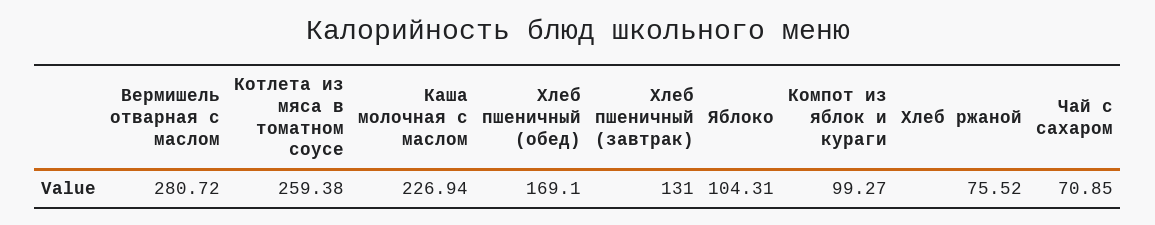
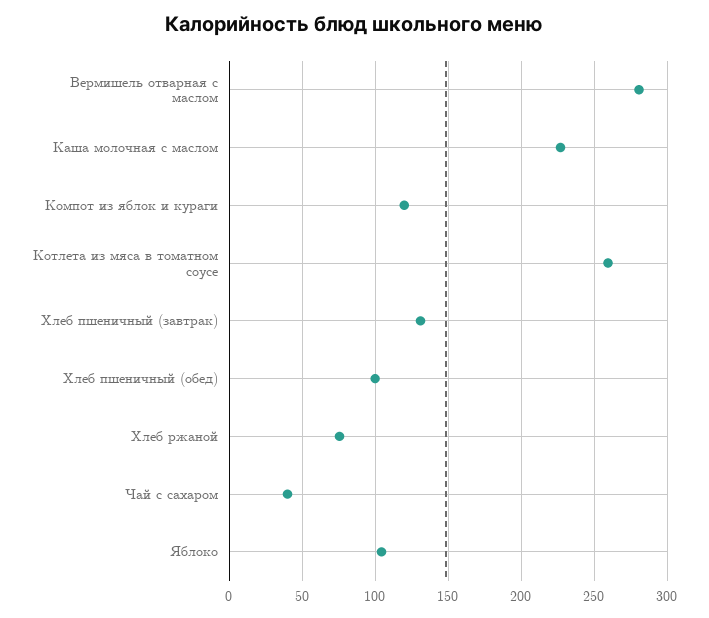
  {
    "Вермишель отварная с маслом": 280.72,
    "Котлета из мяса в томатном соусе": 259.38,
    "Каша молочная с маслом": 226.94,
-   "Хлеб пшеничный (обед)": 169.1,
+   "Хлеб пшеничный (обед)": 100,
    "Хлеб пшеничный (завтрак)": 131,
    "Яблоко": 104.31,
-   "Компот из яблок и кураги": 99.27,
+   "Компот из яблок и кураги": 120,
    "Хлеб ржаной": 75.52,
-   "Чай с сахаром": 70.85
+   "Чай с сахаром": 40
  }

